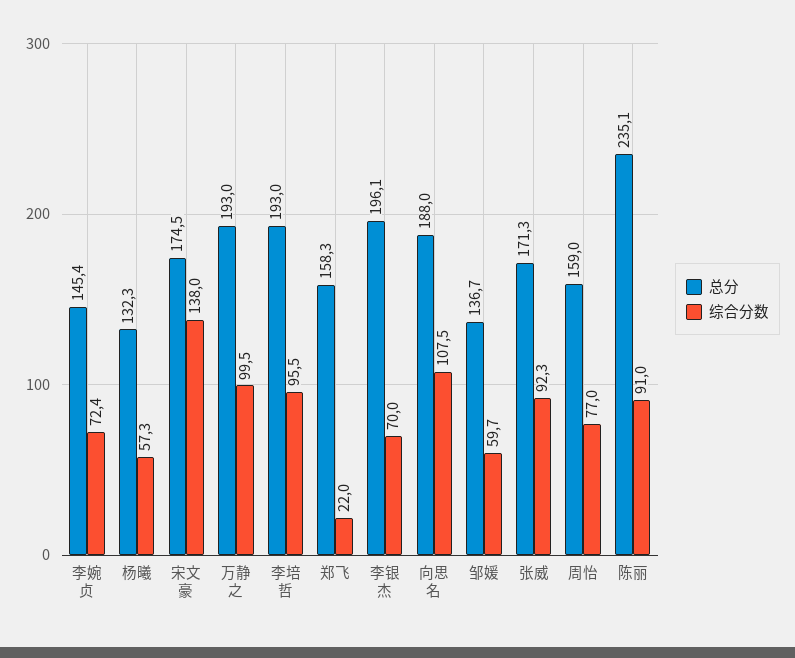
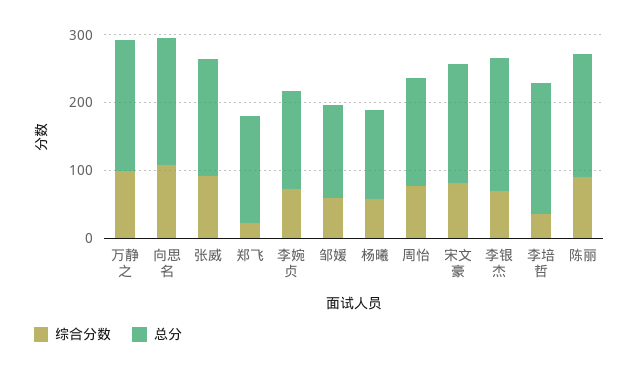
  {
    "总分": {
      "李婉贞": 145.4,
      "杨曦": 132.3,
      "宋文豪": 174.5,
      "万静之": 193,
      "李培哲": 193,
      "郑飞": 158.3,
      "李银杰": 196.1,
      "向思名": 188,
      "邹媛": 136.7,
      "张威": 171.3,
      "周怡": 159,
-     "陈丽": 235.1
+     "陈丽": 180
    },
    "综合分数": {
      "李婉贞": 72.4,
      "杨曦": 57.3,
-     "宋文豪": 138,
+     "宋文豪": 80,
      "万静之": 99.5,
-     "李培哲": 95.5,
+     "李培哲": 40,
      "郑飞": 22,
      "李银杰": 70,
      "向思名": 107.5,
      "邹媛": 59.7,
      "张威": 92.3,
      "周怡": 77,
      "陈丽": 91
    }
  }

